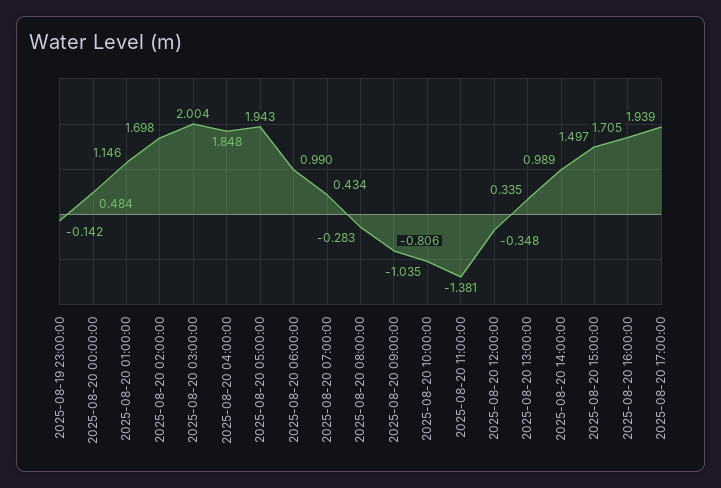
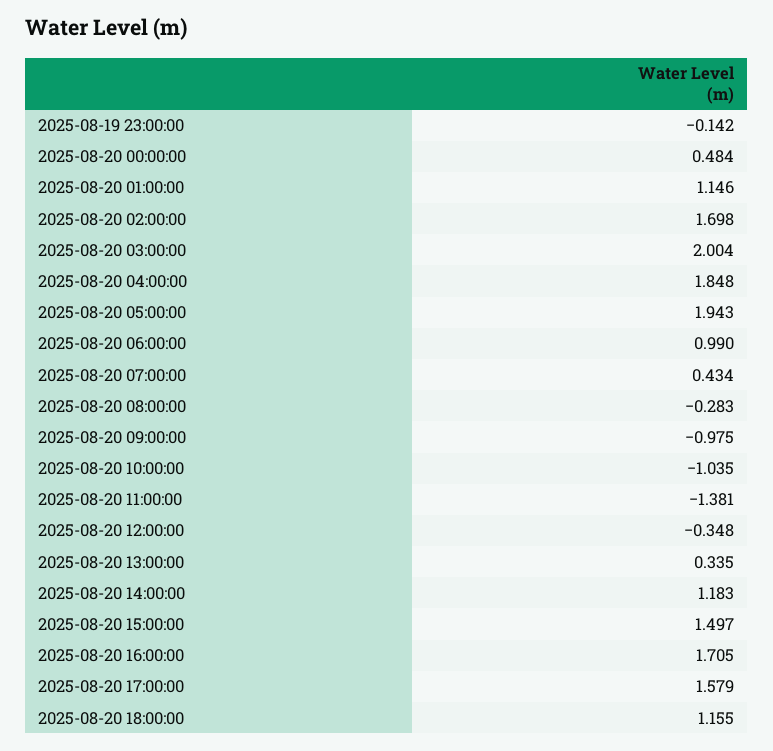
  {
    "2025-08-19 23:00:00": -0.142,
    "2025-08-20 00:00:00": 0.484,
    "2025-08-20 01:00:00": 1.146,
    "2025-08-20 02:00:00": 1.698,
    "2025-08-20 03:00:00": 2.004,
    "2025-08-20 04:00:00": 1.848,
    "2025-08-20 05:00:00": 1.943,
    "2025-08-20 06:00:00": 0.99,
    "2025-08-20 07:00:00": 0.434,
    "2025-08-20 08:00:00": -0.283,
-   "2025-08-20 09:00:00": -0.806,
+   "2025-08-20 09:00:00": -0.975,
    "2025-08-20 10:00:00": -1.035,
    "2025-08-20 11:00:00": -1.381,
    "2025-08-20 12:00:00": -0.348,
    "2025-08-20 13:00:00": 0.335,
-   "2025-08-20 14:00:00": 0.989,
+   "2025-08-20 14:00:00": 1.183,
    "2025-08-20 15:00:00": 1.497,
    "2025-08-20 16:00:00": 1.705,
-   "2025-08-20 17:00:00": 1.939
+   "2025-08-20 17:00:00": 1.579,
+   "2025-08-20 18:00:00": 1.155
  }

